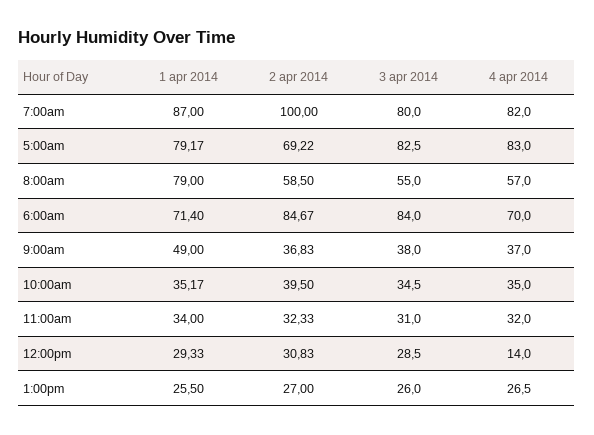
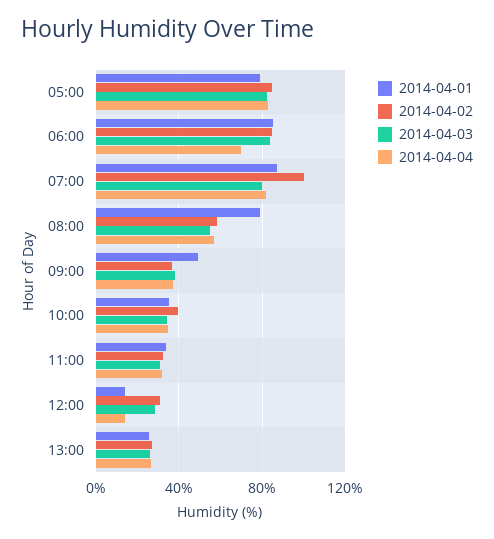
  {
    "1 apr 2014": {
      "7:00am": 87,
      "5:00am": 79.17,
      "8:00am": 79,
-     "6:00am": 71.4,
+     "6:00am": 85,
      "9:00am": 49,
      "10:00am": 35.17,
      "11:00am": 34,
-     "12:00pm": 29.33,
+     "12:00pm": 15,
      "1:00pm": 25.5
    },
    "2 apr 2014": {
      "7:00am": 100,
-     "5:00am": 69.22,
+     "5:00am": 85,
      "8:00am": 58.5,
      "6:00am": 84.67,
      "9:00am": 36.83,
      "10:00am": 39.5,
      "11:00am": 32.33,
      "12:00pm": 30.83,
      "1:00pm": 27
    },
    "3 apr 2014": {
      "7:00am": 80,
      "5:00am": 82.5,
      "8:00am": 55,
      "6:00am": 84,
      "9:00am": 38,
      "10:00am": 34.5,
      "11:00am": 31,
      "12:00pm": 28.5,
      "1:00pm": 26
    },
    "4 apr 2014": {
      "7:00am": 82,
      "5:00am": 83,
      "8:00am": 57,
      "6:00am": 70,
      "9:00am": 37,
      "10:00am": 35,
      "11:00am": 32,
      "12:00pm": 14,
      "1:00pm": 26.5
    }
  }

